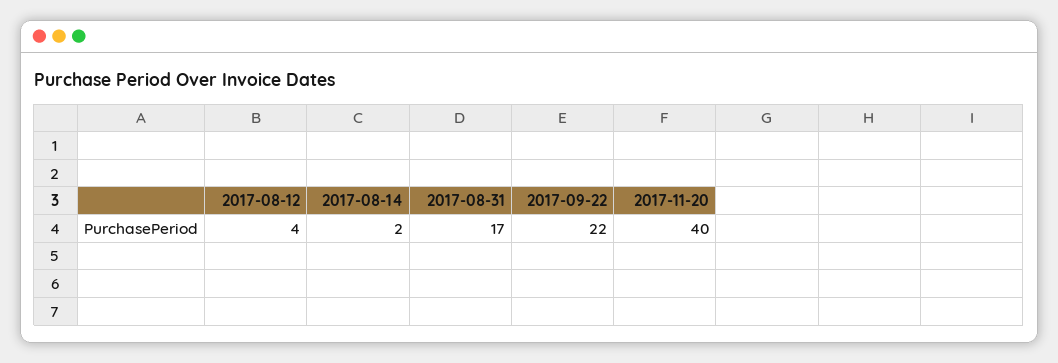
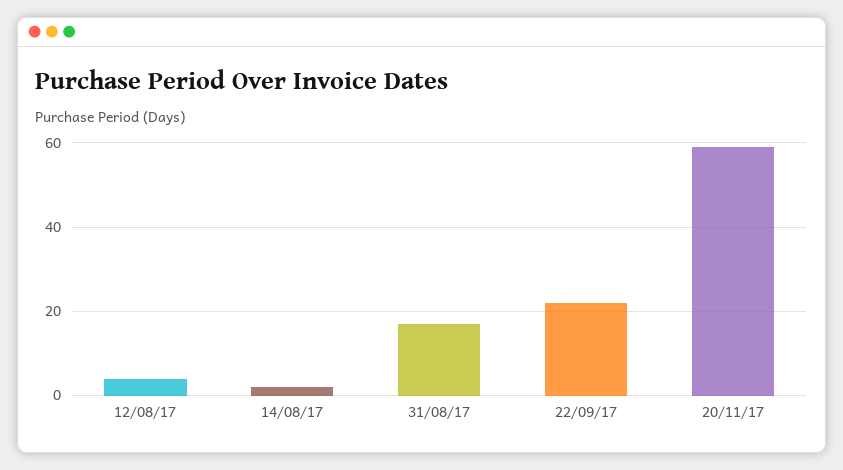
  {
    "2017-08-12": 4,
    "2017-08-14": 2,
    "2017-08-31": 17,
    "2017-09-22": 22,
-   "2017-11-20": 40
+   "2017-11-20": 60
  }

